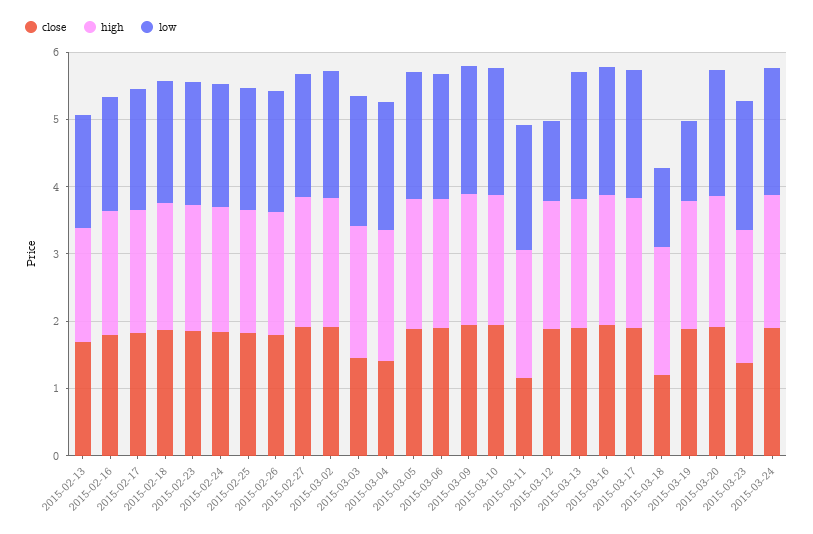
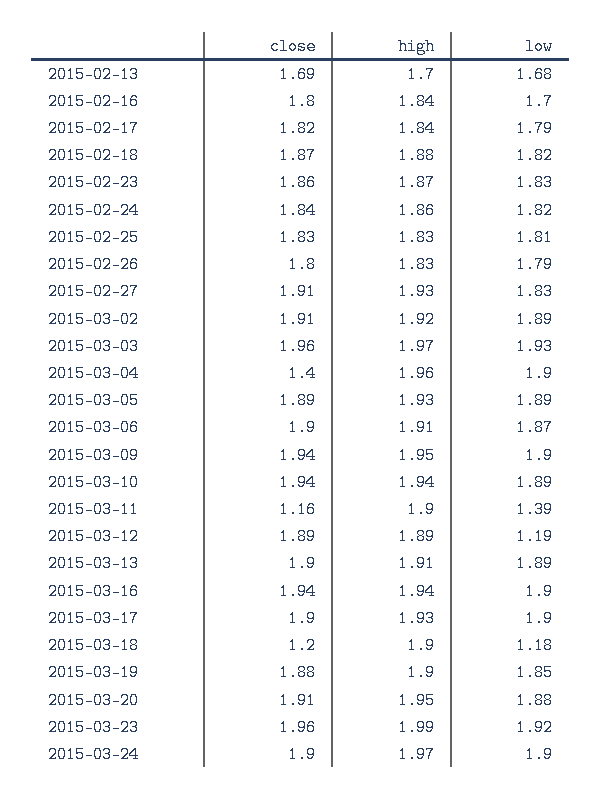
  {
    "close": {
      "2015-02-13": 1.69,
      "2015-02-16": 1.8,
      "2015-02-17": 1.82,
      "2015-02-18": 1.87,
      "2015-02-23": 1.86,
      "2015-02-24": 1.84,
      "2015-02-25": 1.83,
      "2015-02-26": 1.8,
      "2015-02-27": 1.91,
      "2015-03-02": 1.91,
-     "2015-03-03": 1.4,
+     "2015-03-03": 1.96,
      "2015-03-04": 1.4,
      "2015-03-05": 1.89,
      "2015-03-06": 1.9,
      "2015-03-09": 1.94,
      "2015-03-10": 1.94,
      "2015-03-11": 1.16,
      "2015-03-12": 1.89,
      "2015-03-13": 1.9,
      "2015-03-16": 1.94,
      "2015-03-17": 1.9,
      "2015-03-18": 1.2,
      "2015-03-19": 1.88,
      "2015-03-20": 1.91,
-     "2015-03-23": 1.4,
+     "2015-03-23": 1.96,
      "2015-03-24": 1.9
    },
    "high": {
      "2015-02-13": 1.7,
      "2015-02-16": 1.84,
      "2015-02-17": 1.84,
      "2015-02-18": 1.88,
      "2015-02-23": 1.87,
      "2015-02-24": 1.86,
      "2015-02-25": 1.83,
      "2015-02-26": 1.83,
      "2015-02-27": 1.93,
      "2015-03-02": 1.92,
      "2015-03-03": 1.97,
      "2015-03-04": 1.96,
      "2015-03-05": 1.93,
      "2015-03-06": 1.91,
      "2015-03-09": 1.95,
      "2015-03-10": 1.94,
      "2015-03-11": 1.9,
      "2015-03-12": 1.89,
      "2015-03-13": 1.91,
      "2015-03-16": 1.94,
      "2015-03-17": 1.93,
      "2015-03-18": 1.9,
      "2015-03-19": 1.9,
      "2015-03-20": 1.95,
      "2015-03-23": 1.99,
      "2015-03-24": 1.97
    },
    "low": {
      "2015-02-13": 1.68,
      "2015-02-16": 1.7,
      "2015-02-17": 1.79,
      "2015-02-18": 1.82,
      "2015-02-23": 1.83,
      "2015-02-24": 1.82,
      "2015-02-25": 1.81,
      "2015-02-26": 1.79,
      "2015-02-27": 1.83,
      "2015-03-02": 1.89,
      "2015-03-03": 1.93,
      "2015-03-04": 1.9,
      "2015-03-05": 1.89,
      "2015-03-06": 1.87,
      "2015-03-09": 1.9,
      "2015-03-10": 1.89,
-     "2015-03-11": 1.8,
+     "2015-03-11": 1.39,
      "2015-03-12": 1.19,
      "2015-03-13": 1.89,
      "2015-03-16": 1.9,
      "2015-03-17": 1.9,
      "2015-03-18": 1.18,
-     "2015-03-19": 1.2,
+     "2015-03-19": 1.85,
      "2015-03-20": 1.88,
      "2015-03-23": 1.92,
      "2015-03-24": 1.9
    }
  }

